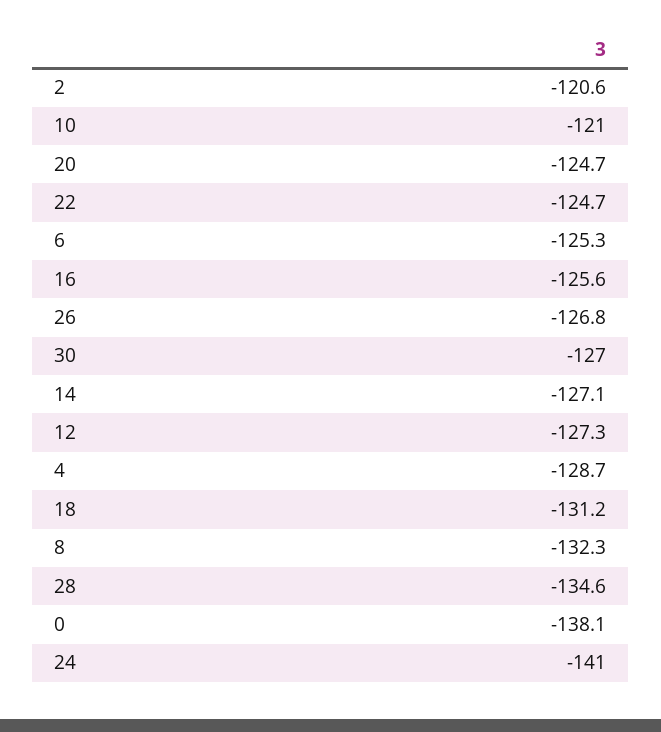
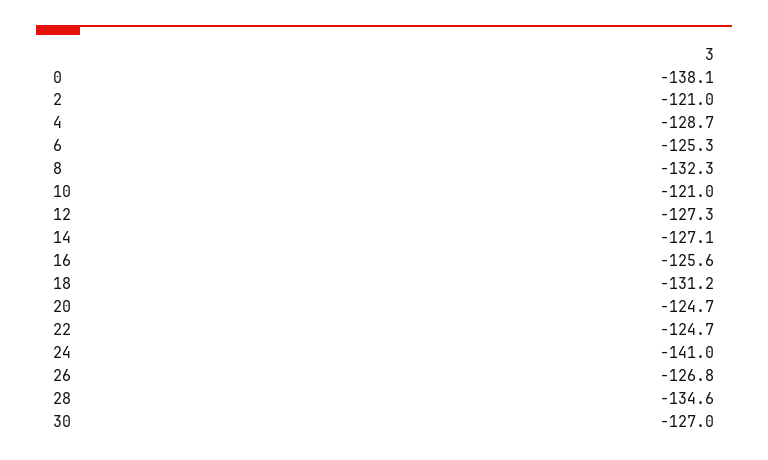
  {
-   "2": -120.6,
+   "2": -121,
    "10": -121,
    "20": -124.7,
    "22": -124.7,
    "6": -125.3,
    "16": -125.6,
    "26": -126.8,
    "30": -127,
    "14": -127.1,
    "12": -127.3,
    "4": -128.7,
    "18": -131.2,
    "8": -132.3,
    "28": -134.6,
    "0": -138.1,
    "24": -141
  }

